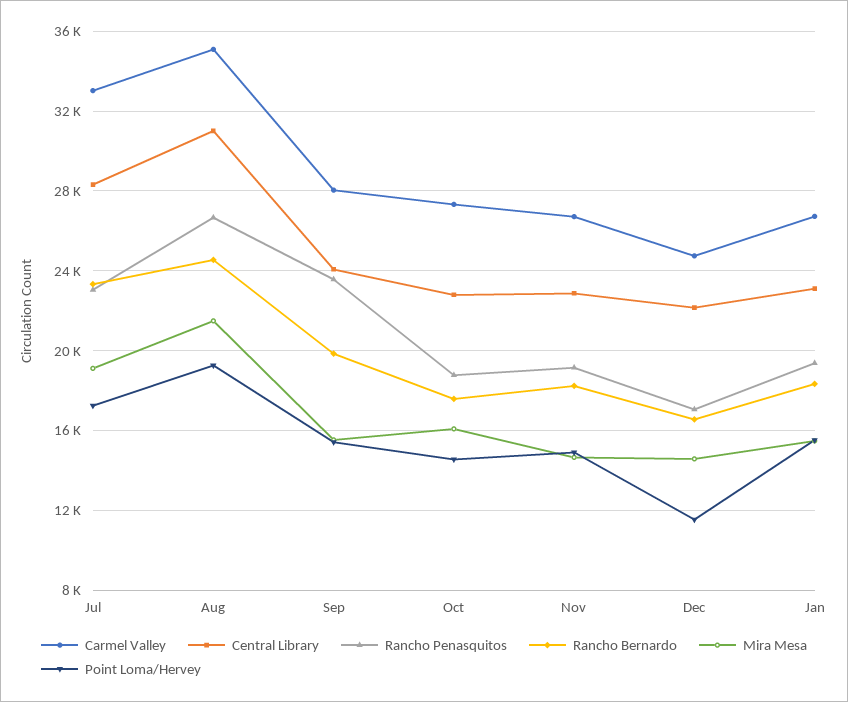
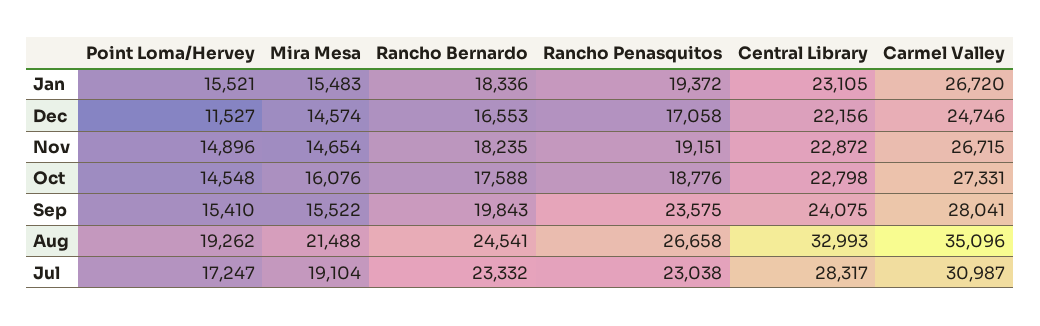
  {
    "Carmel Valley": {
-     "Jul": 33000,
+     "Jul": 30987,
      "Aug": 35096,
      "Sep": 28041,
      "Oct": 27331,
      "Nov": 26715,
      "Dec": 24746,
      "Jan": 26720
    },
    "Central Library": {
      "Jul": 28317,
-     "Aug": 31000,
+     "Aug": 32993,
      "Sep": 24075,
      "Oct": 22798,
      "Nov": 22872,
      "Dec": 22156,
      "Jan": 23105
    },
    "Rancho Penasquitos": {
      "Jul": 23038,
      "Aug": 26658,
      "Sep": 23575,
      "Oct": 18776,
      "Nov": 19151,
      "Dec": 17058,
      "Jan": 19372
    },
    "Rancho Bernardo": {
      "Jul": 23332,
      "Aug": 24541,
      "Sep": 19843,
      "Oct": 17588,
      "Nov": 18235,
      "Dec": 16553,
      "Jan": 18336
    },
    "Mira Mesa": {
      "Jul": 19104,
      "Aug": 21488,
      "Sep": 15522,
      "Oct": 16076,
      "Nov": 14654,
      "Dec": 14574,
      "Jan": 15483
    },
    "Point Loma/Hervey": {
      "Jul": 17247,
      "Aug": 19262,
      "Sep": 15410,
      "Oct": 14548,
      "Nov": 14896,
      "Dec": 11527,
      "Jan": 15521
    }
  }

